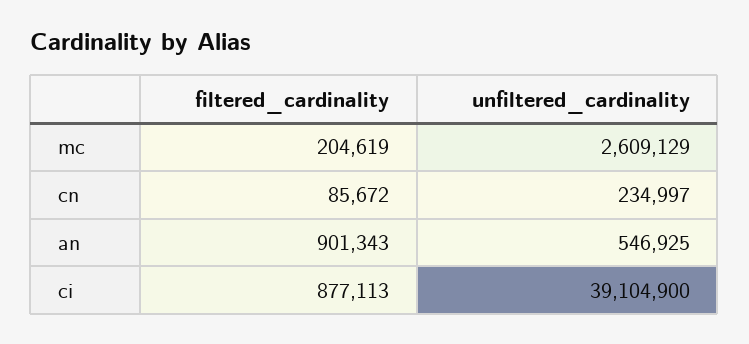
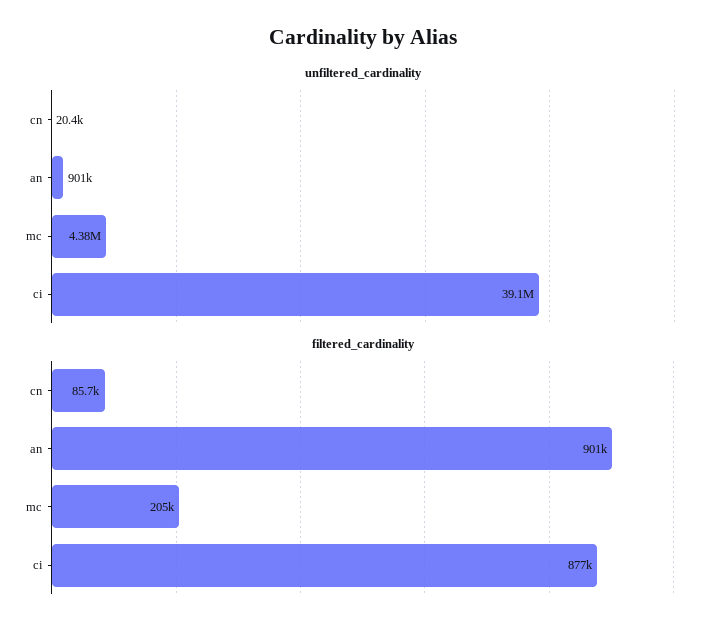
  {
    "filtered_cardinality": {
      "mc": 204619,
      "cn": 85672,
      "an": 901343,
      "ci": 877113
    },
    "unfiltered_cardinality": {
-     "mc": 2609129,
+     "mc": 4380000,
-     "cn": 234997,
+     "cn": 20400,
-     "an": 546925,
+     "an": 901000,
      "ci": 39104900
    }
  }

